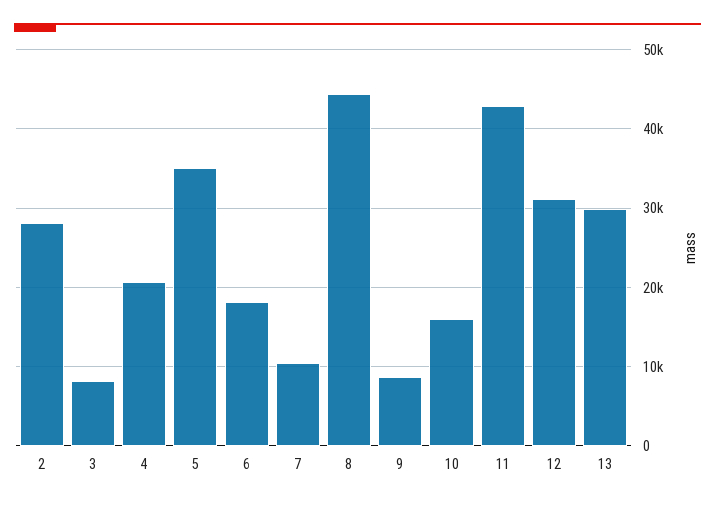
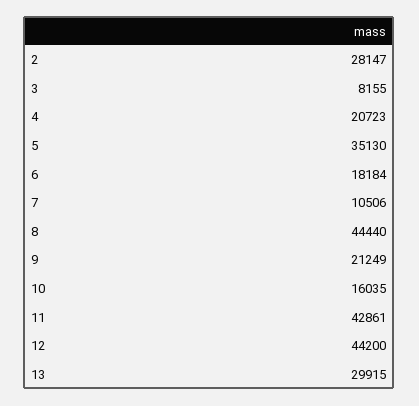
  {
    "2": 28147,
    "3": 8155,
    "4": 20723,
    "5": 35130,
    "6": 18184,
    "7": 10506,
    "8": 44440,
-   "9": 9000,
+   "9": 21249,
    "10": 16035,
    "11": 42861,
-   "12": 31000,
+   "12": 44200,
    "13": 29915
  }

